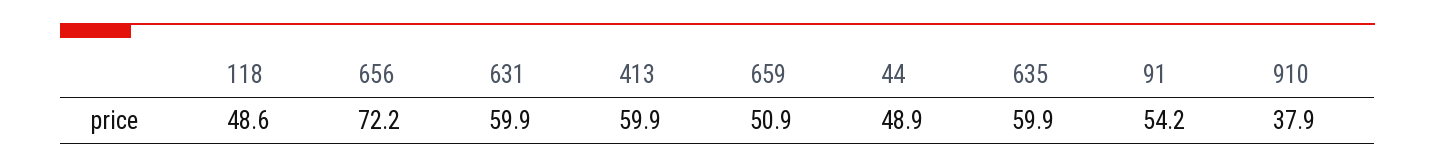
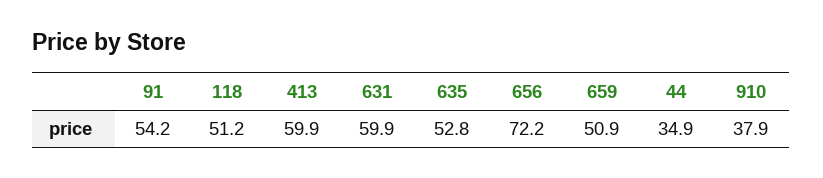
  {
-   "118": 48.6,
+   "118": 51.2,
    "656": 72.2,
    "631": 59.9,
    "413": 59.9,
    "659": 50.9,
-   "44": 48.9,
+   "44": 34.9,
-   "635": 59.9,
+   "635": 52.8,
    "91": 54.2,
    "910": 37.9
  }

